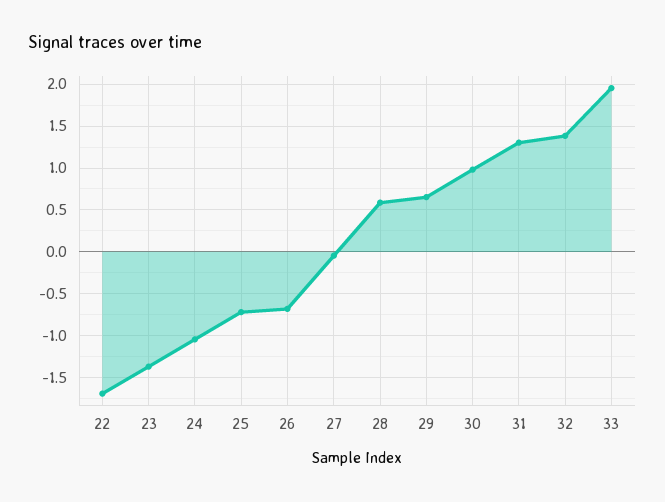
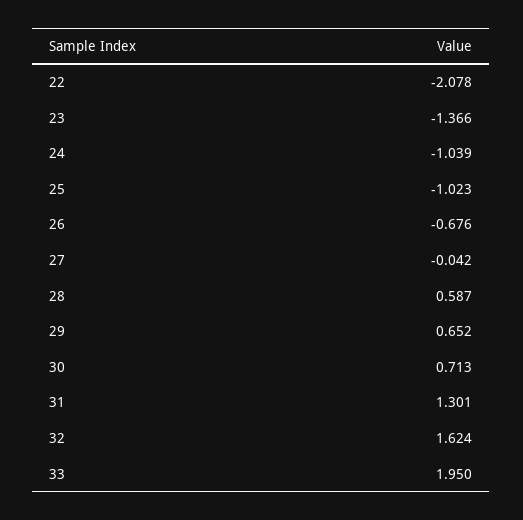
  {
-   "22": -1.7,
+   "22": -2.078,
    "23": -1.366,
    "24": -1.039,
-   "25": -0.7,
+   "25": -1.023,
    "26": -0.676,
    "27": -0.042,
    "28": 0.587,
    "29": 0.652,
-   "30": 1,
+   "30": 0.713,
    "31": 1.301,
-   "32": 1.4,
+   "32": 1.624,
    "33": 1.95
  }

